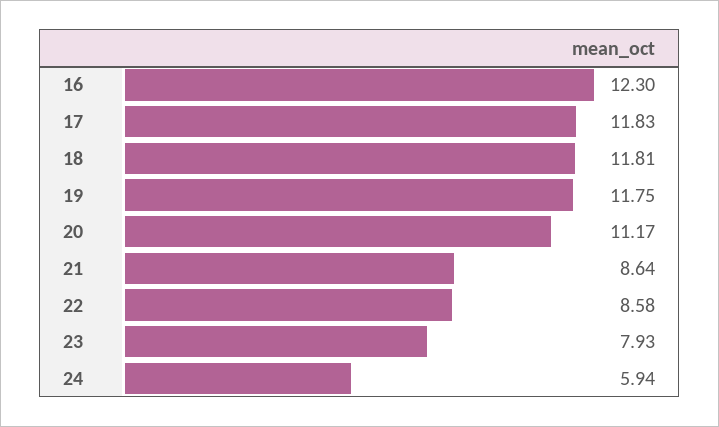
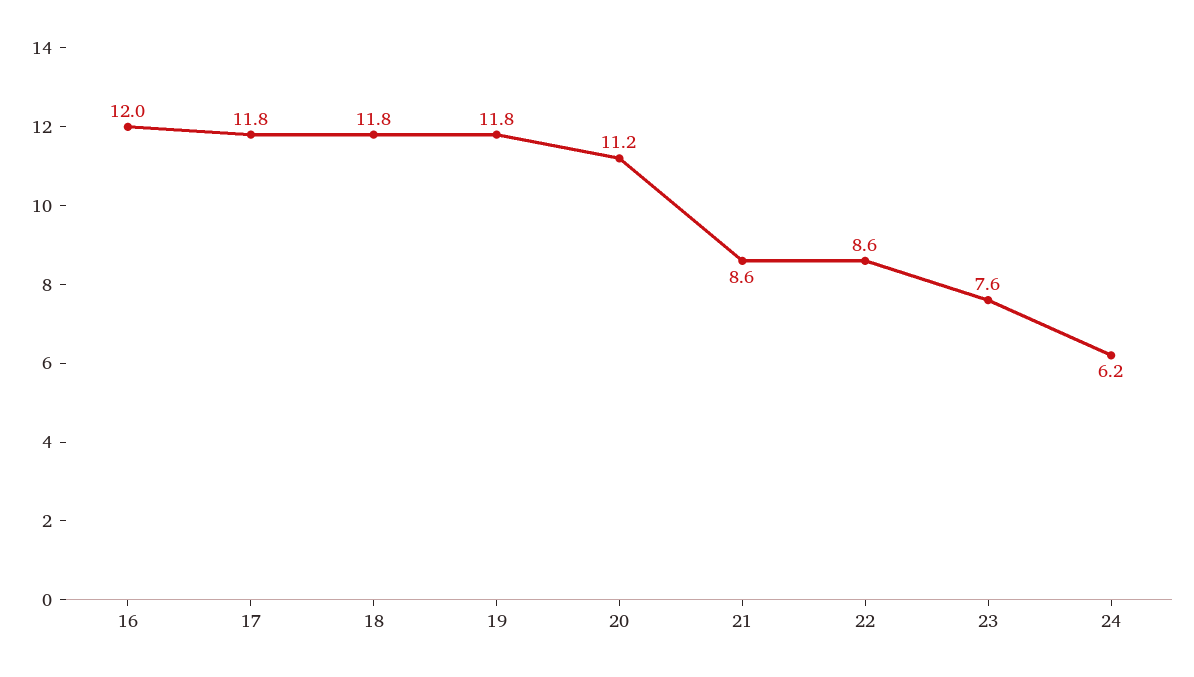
  {
-   "16": 12.3,
+   "16": 12,
    "17": 11.83,
    "18": 11.81,
    "19": 11.75,
    "20": 11.17,
    "21": 8.64,
    "22": 8.58,
-   "23": 7.93,
+   "23": 7.6,
-   "24": 5.94
+   "24": 6.2
  }

